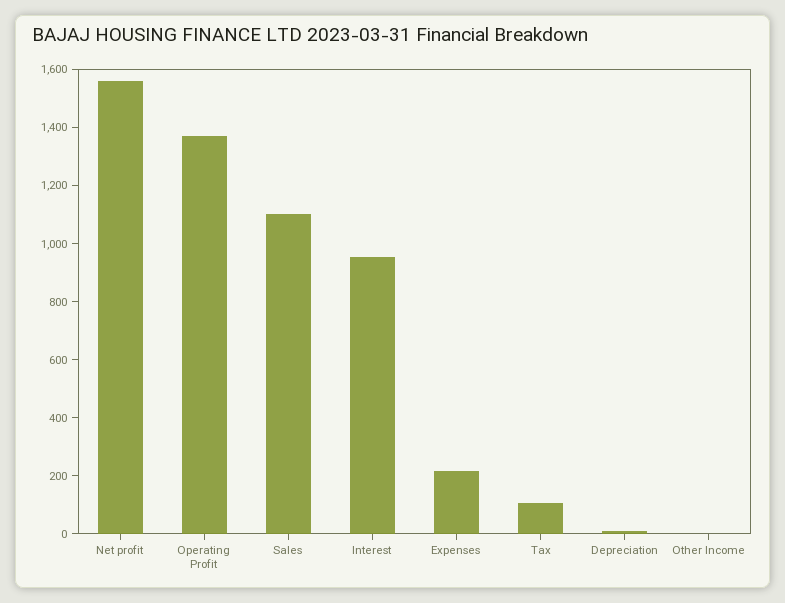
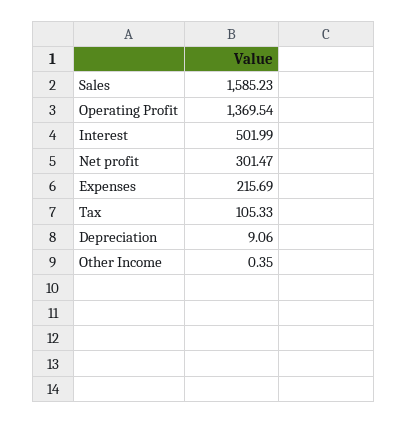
  {
-   "Net profit": 1550,
+   "Net profit": 301.47,
    "Operating Profit": 1369.54,
-   "Sales": 1100,
+   "Sales": 1585.23,
-   "Interest": 950,
+   "Interest": 501.99,
    "Expenses": 215.69,
    "Tax": 105.33,
    "Depreciation": 9.06,
    "Other Income": 0.35
  }

